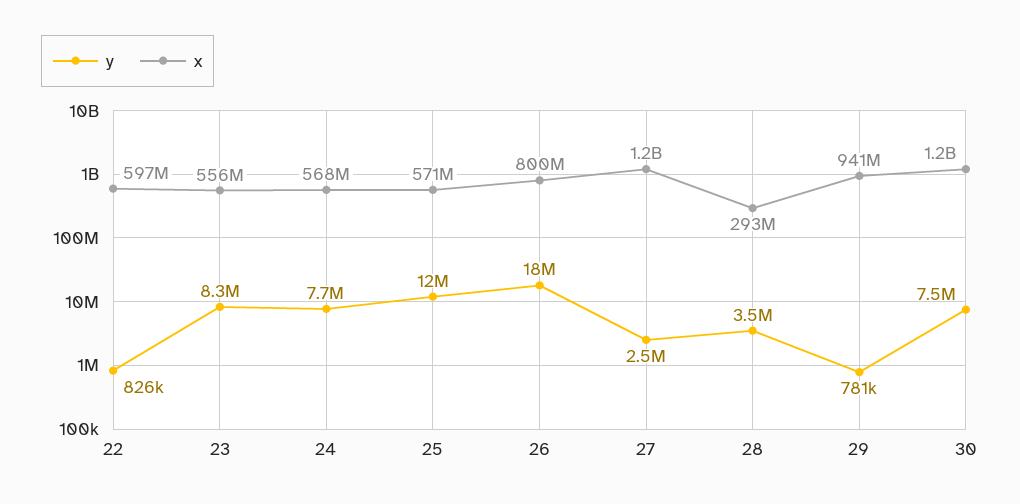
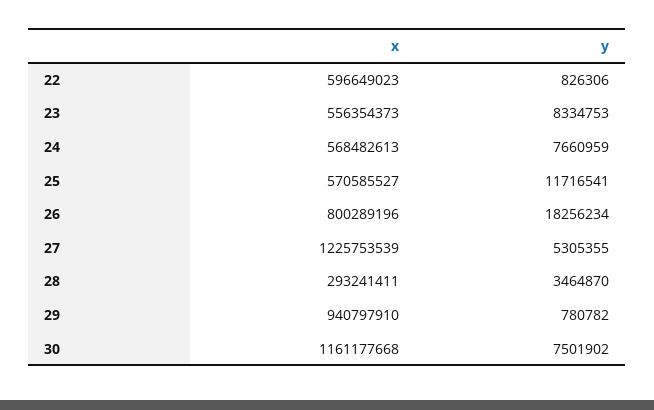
  {
    "y": {
      "22": 826306,
      "23": 8334753,
      "24": 7660959,
      "25": 11716541,
      "26": 18256234,
-     "27": 2500000,
+     "27": 5305355,
      "28": 3464870,
      "29": 780782,
      "30": 7501902
    },
    "x": {
      "22": 596649023,
      "23": 556354373,
      "24": 568482613,
      "25": 570585527,
      "26": 800289196,
      "27": 1225753539,
      "28": 293241411,
      "29": 940797910,
      "30": 1161177668
    }
  }

